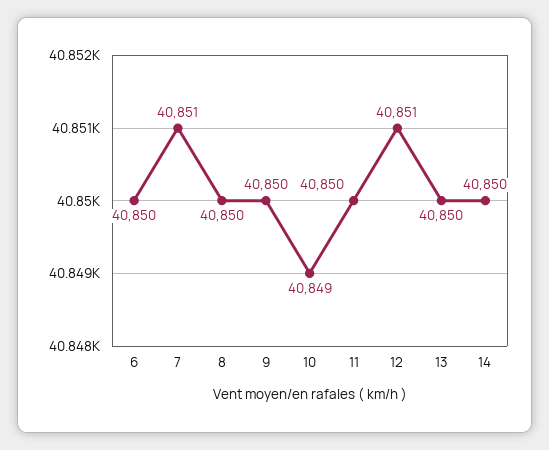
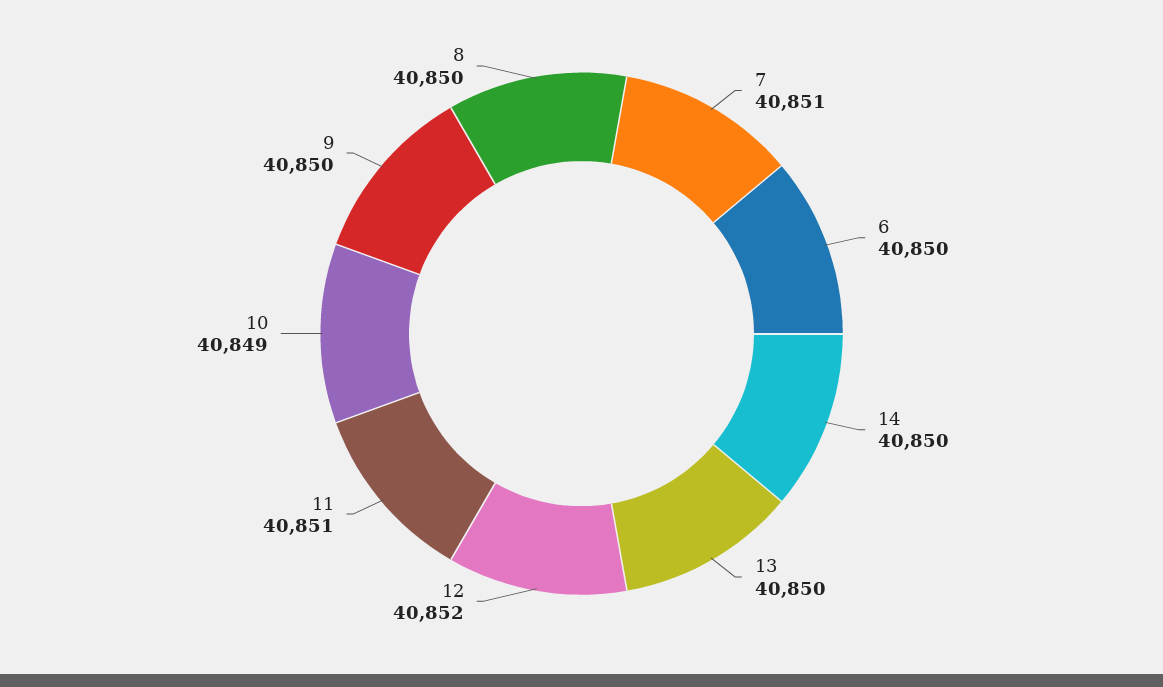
  {
    "6": 40850,
    "7": 40851,
    "8": 40850,
    "9": 40850,
    "10": 40849,
-   "11": 40850,
+   "11": 40851,
-   "12": 40851,
+   "12": 40852,
    "13": 40850,
    "14": 40850
  }

